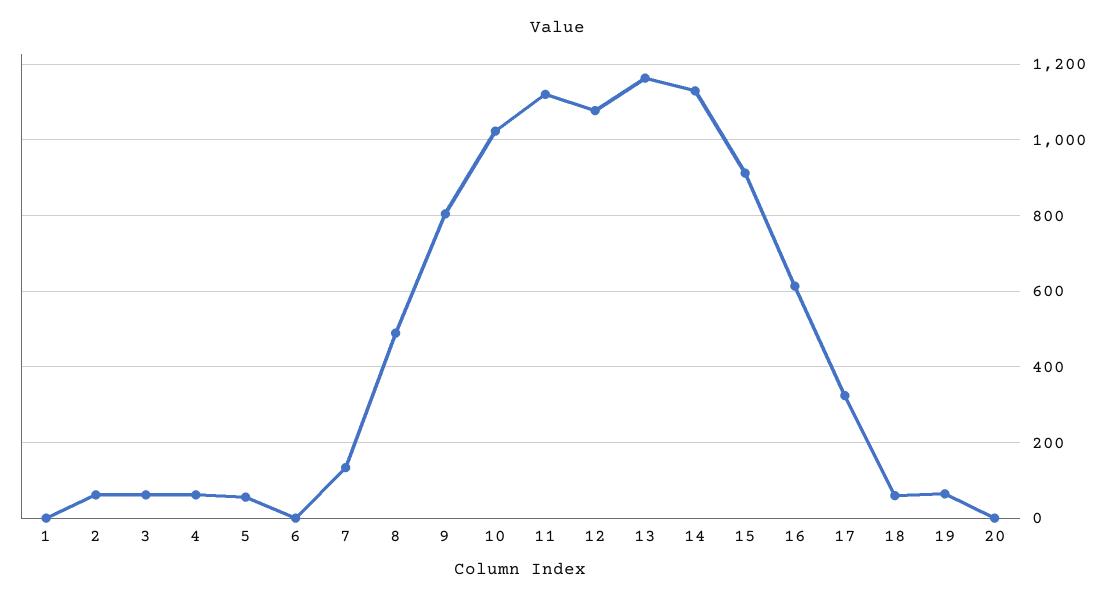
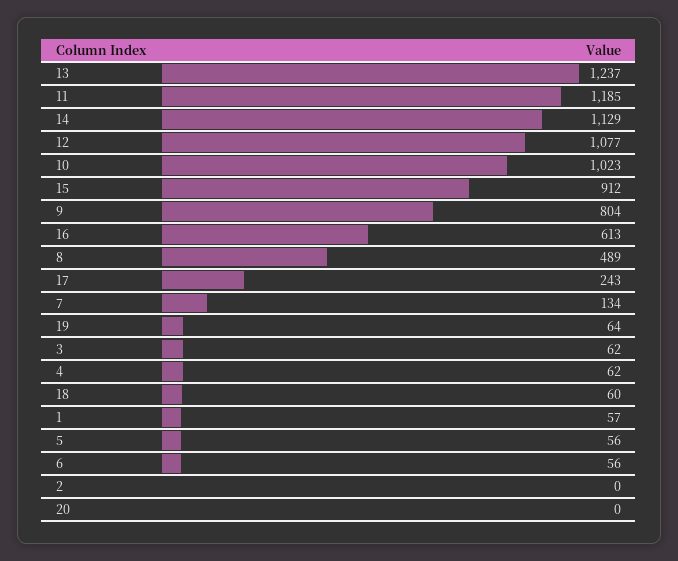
  {
-   "1": 0,
+   "1": 57,
-   "2": 60,
+   "2": 0,
    "3": 62,
    "4": 62,
    "5": 56,
-   "6": 0,
+   "6": 56,
    "7": 134,
    "8": 489,
    "9": 804,
    "10": 1023,
-   "11": 1120,
+   "11": 1185,
    "12": 1077,
-   "13": 1160,
+   "13": 1237,
    "14": 1129,
    "15": 912,
    "16": 613,
-   "17": 320,
+   "17": 243,
    "18": 60,
    "19": 64,
    "20": 0
  }

